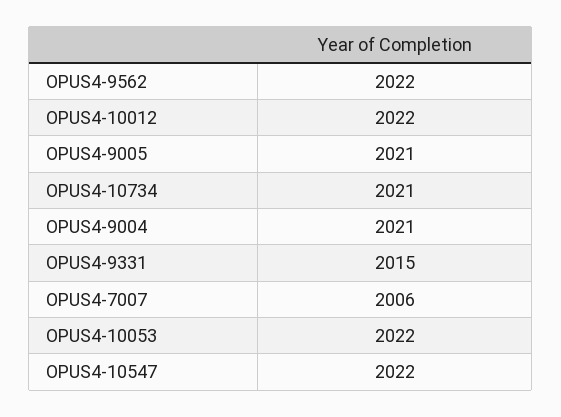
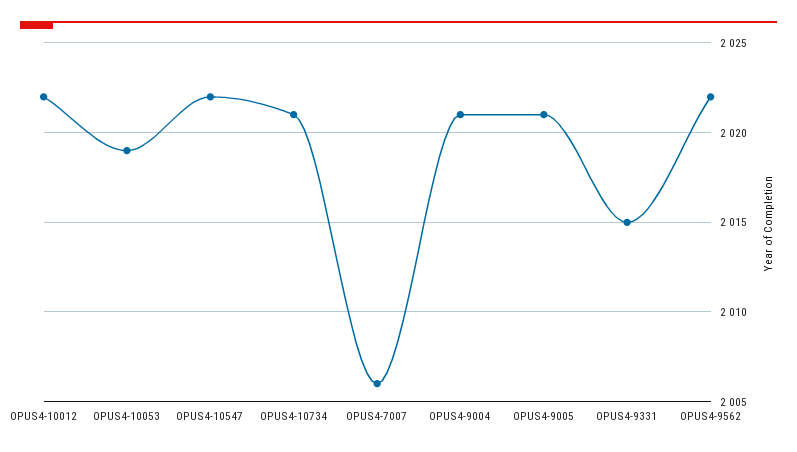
  {
    "OPUS4-9562": 2022,
    "OPUS4-10012": 2022,
    "OPUS4-9005": 2021,
    "OPUS4-10734": 2021,
    "OPUS4-9004": 2021,
    "OPUS4-9331": 2015,
    "OPUS4-7007": 2006,
-   "OPUS4-10053": 2022,
+   "OPUS4-10053": 2019,
    "OPUS4-10547": 2022
  }

